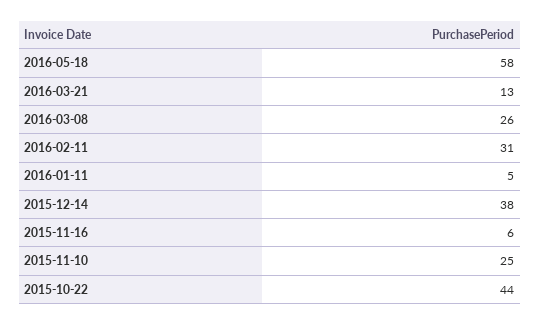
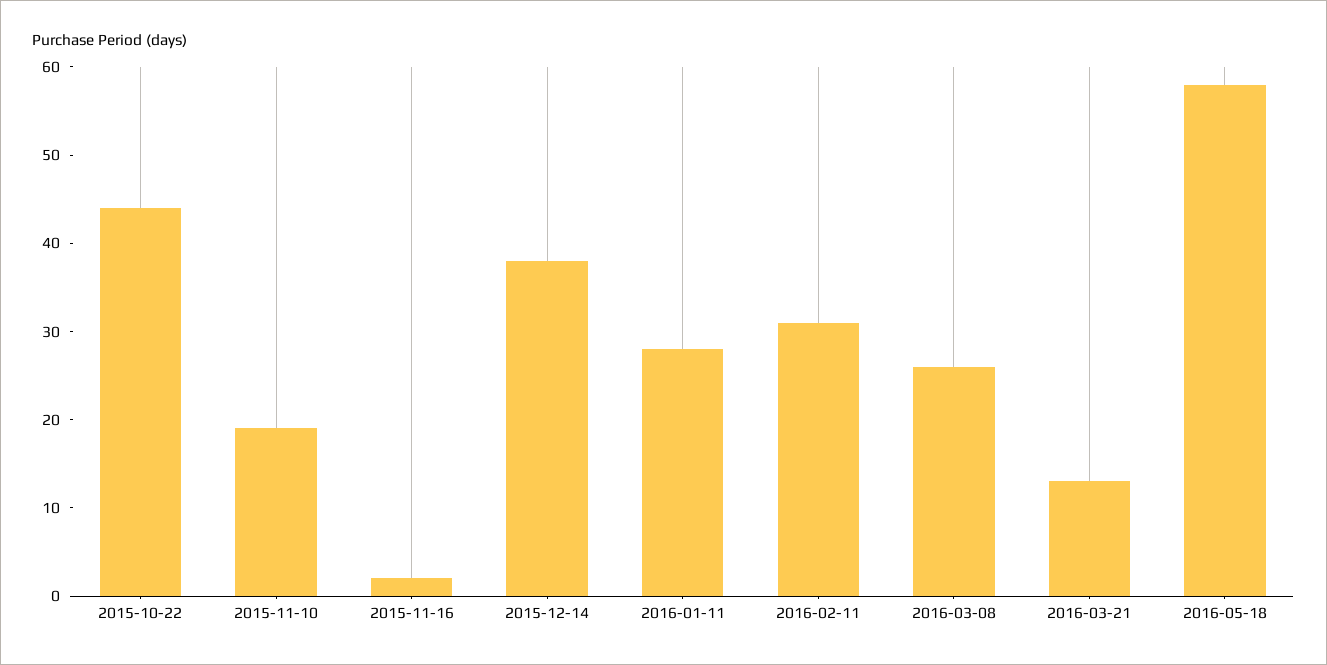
  {
    "2016-05-18": 58,
    "2016-03-21": 13,
    "2016-03-08": 26,
    "2016-02-11": 31,
-   "2016-01-11": 5,
+   "2016-01-11": 28,
    "2015-12-14": 38,
-   "2015-11-16": 6,
+   "2015-11-16": 2,
-   "2015-11-10": 25,
+   "2015-11-10": 19,
    "2015-10-22": 44
  }

